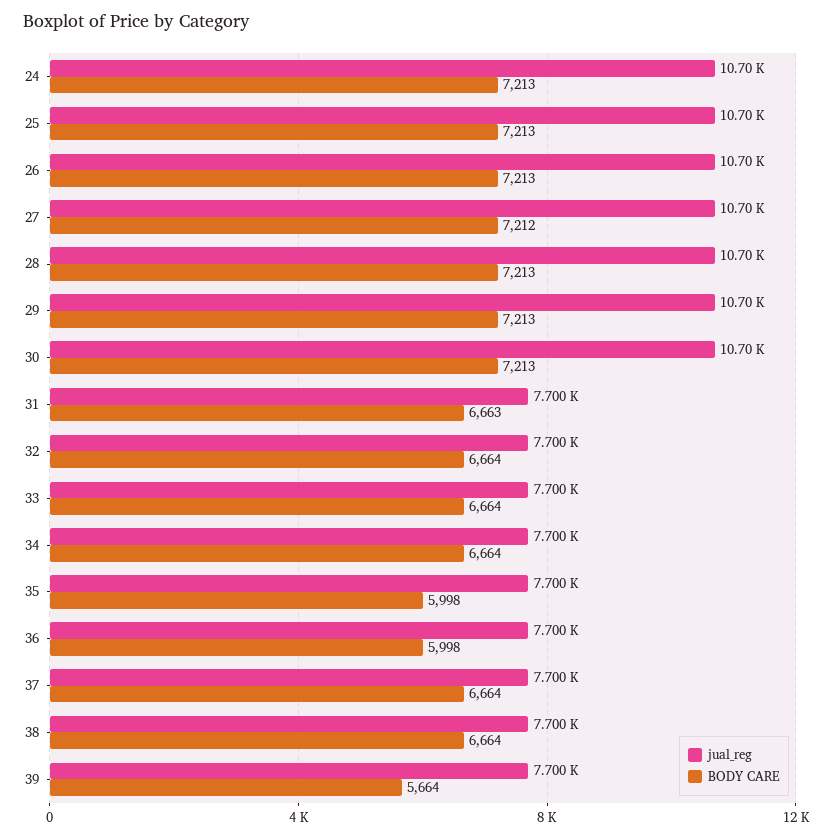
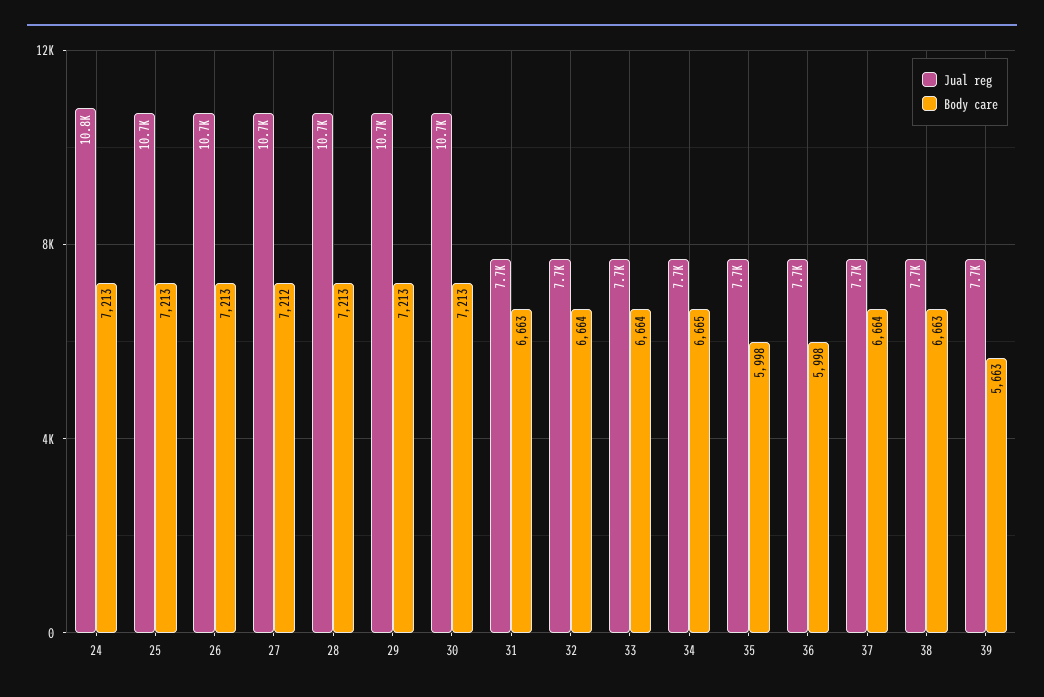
  {
    "jual_reg": {
-     "24": 10700,
+     "24": 10800,
      "25": 10700,
      "26": 10700,
      "27": 10700,
      "28": 10700,
      "29": 10700,
      "30": 10700,
      "31": 7700,
      "32": 7700,
      "33": 7700,
      "34": 7700,
      "35": 7700,
      "36": 7700,
      "37": 7700,
      "38": 7700,
      "39": 7700
    },
    "BODY CARE": {
      "24": 7213,
      "25": 7213,
      "26": 7213,
      "27": 7212,
      "28": 7213,
      "29": 7213,
      "30": 7213,
      "31": 6663,
      "32": 6664,
      "33": 6664,
-     "34": 6664,
+     "34": 6665,
      "35": 5998,
      "36": 5998,
      "37": 6664,
-     "38": 6664,
+     "38": 6663,
-     "39": 5664
+     "39": 5663
    }
  }

